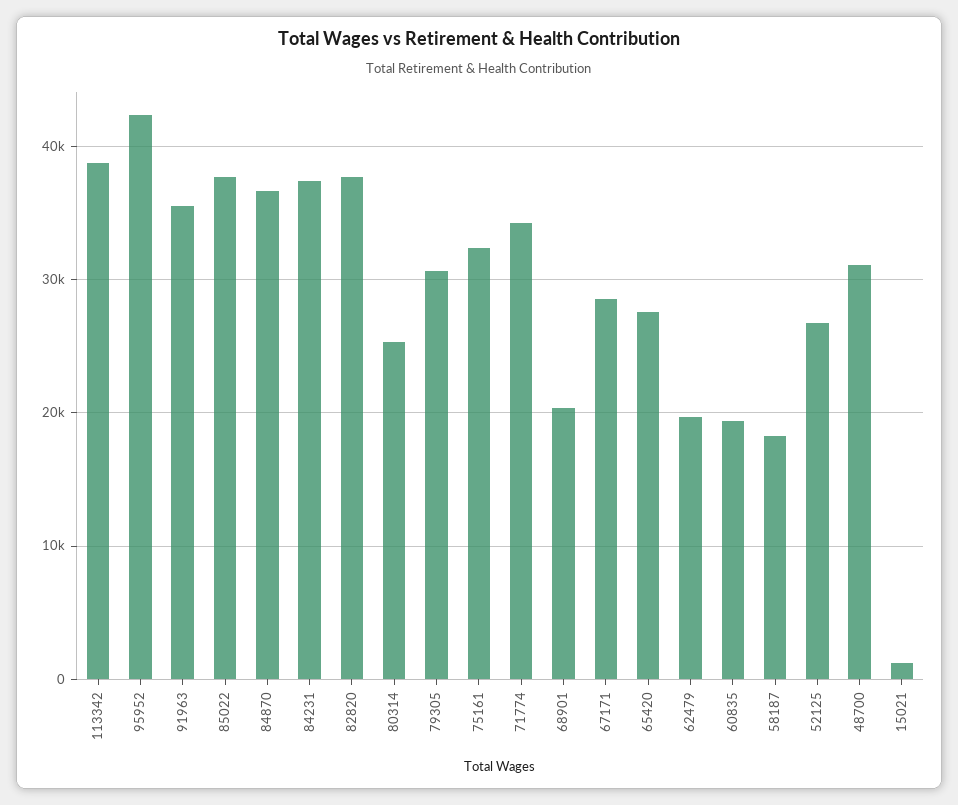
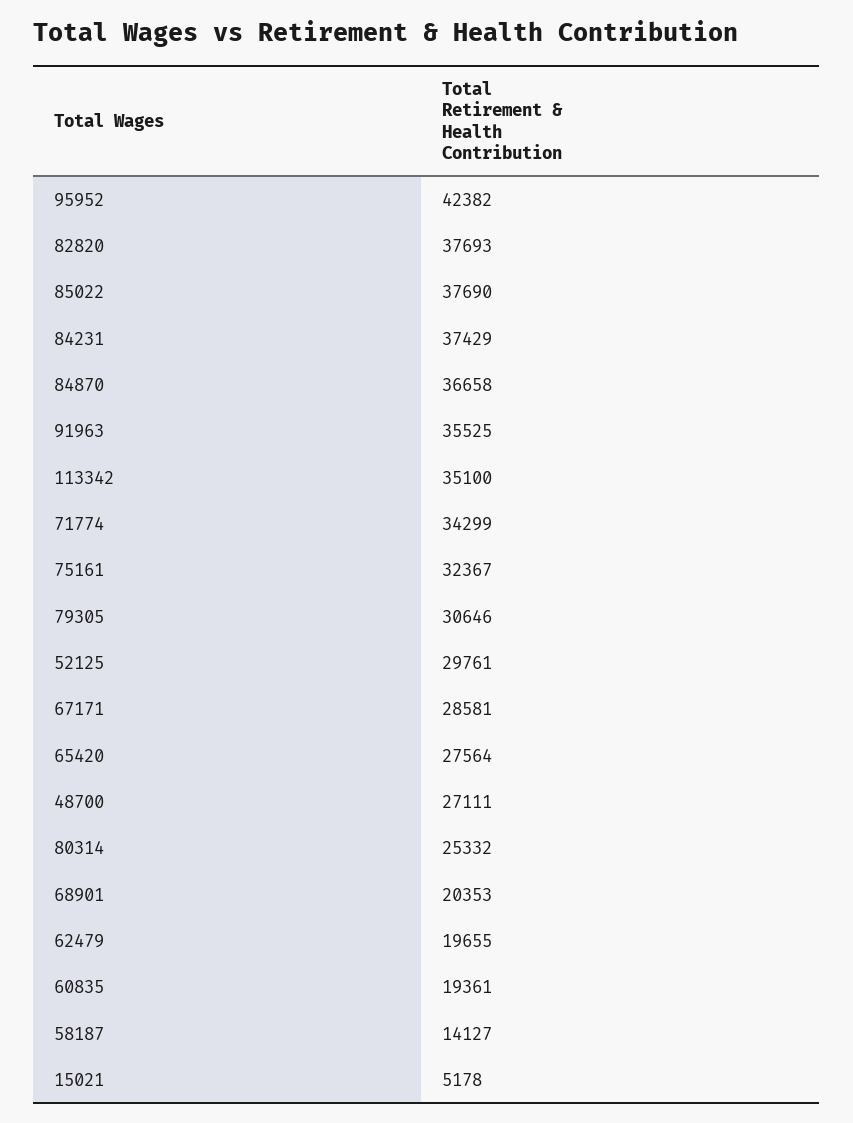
  {
-   "113342": 39000,
+   "113342": 35100,
    "95952": 42382,
    "91963": 35525,
    "85022": 37690,
    "84870": 36658,
    "84231": 37429,
    "82820": 37693,
    "80314": 25332,
    "79305": 30646,
    "75161": 32367,
    "71774": 34299,
    "68901": 20353,
    "67171": 28581,
    "65420": 27564,
    "62479": 19655,
    "60835": 19361,
-   "58187": 18000,
+   "58187": 14127,
-   "52125": 27000,
+   "52125": 29761,
-   "48700": 31000,
+   "48700": 27111,
-   "15021": 1000
+   "15021": 5178
  }

